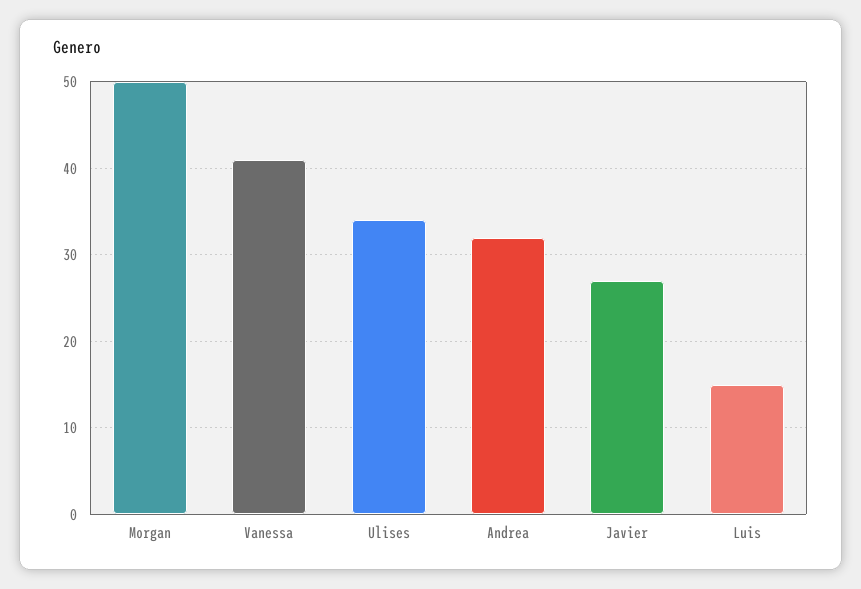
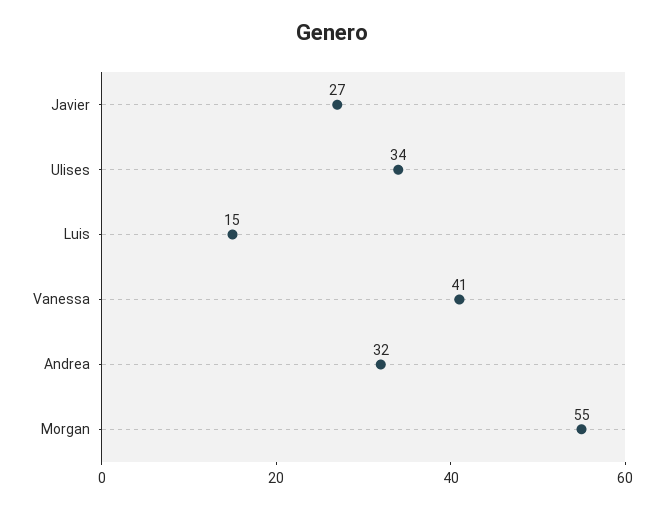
  {
-   "Morgan": 50,
+   "Morgan": 55,
    "Vanessa": 41,
    "Ulises": 34,
    "Andrea": 32,
    "Javier": 27,
    "Luis": 15
  }

